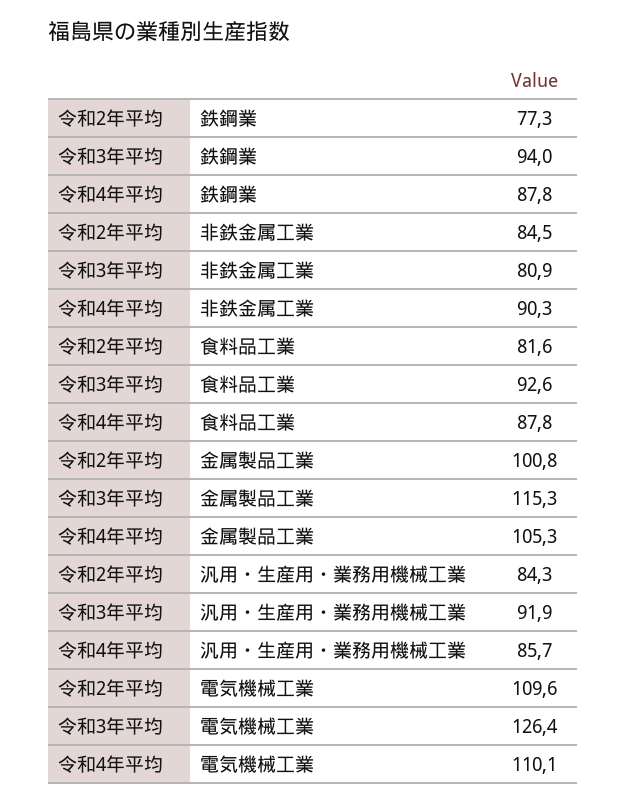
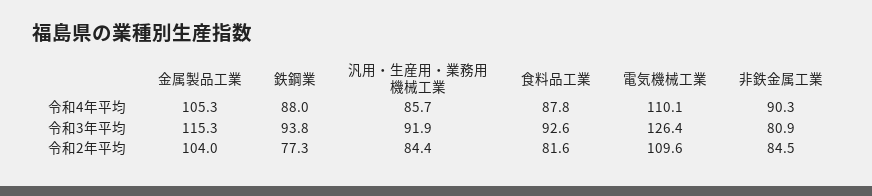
  {
    "令和2年平均": {
      "鉄鋼業": 77.3,
      "非鉄金属工業": 84.5,
      "食料品工業": 81.6,
-     "金属製品工業": 100.8,
+     "金属製品工業": 104,
-     "汎用・生産用・業務用機械工業": 84.3,
+     "汎用・生産用・業務用機械工業": 84.4,
      "電気機械工業": 109.6
    },
    "令和3年平均": {
-     "鉄鋼業": 94,
+     "鉄鋼業": 93.8,
      "非鉄金属工業": 80.9,
      "食料品工業": 92.6,
      "金属製品工業": 115.3,
      "汎用・生産用・業務用機械工業": 91.9,
      "電気機械工業": 126.4
    },
    "令和4年平均": {
-     "鉄鋼業": 87.8,
+     "鉄鋼業": 88,
      "非鉄金属工業": 90.3,
      "食料品工業": 87.8,
      "金属製品工業": 105.3,
      "汎用・生産用・業務用機械工業": 85.7,
      "電気機械工業": 110.1
    }
  }

